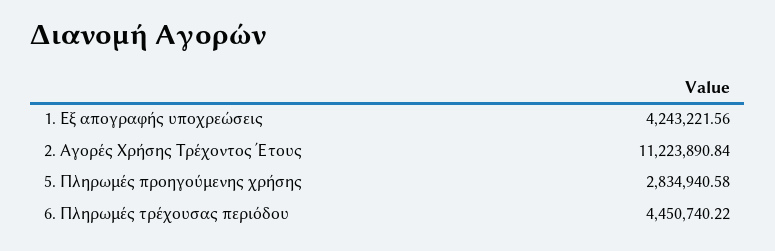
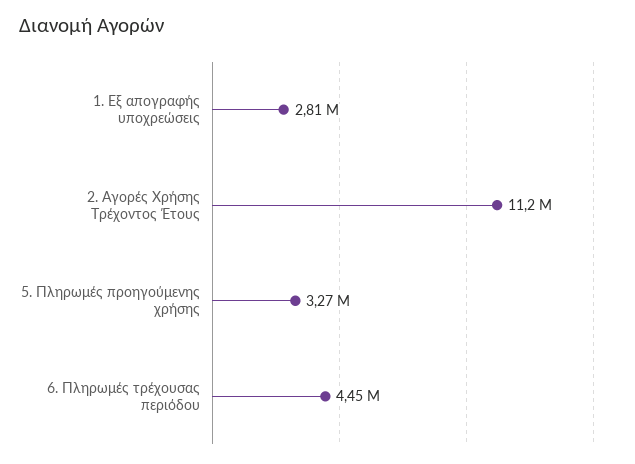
  {
-   "1. Εξ απογραφής υποχρεώσεις": 4243221.56,
+   "1. Εξ απογραφής υποχρεώσεις": 2810000,
    "2. Αγορές Χρήσης Τρέχοντος Έτους": 11223890.84,
-   "5. Πληρωμές προηγούμενης χρήσης": 2834940.58,
+   "5. Πληρωμές προηγούμενης χρήσης": 3270000,
    "6. Πληρωμές τρέχουσας περιόδου": 4450740.22
  }

